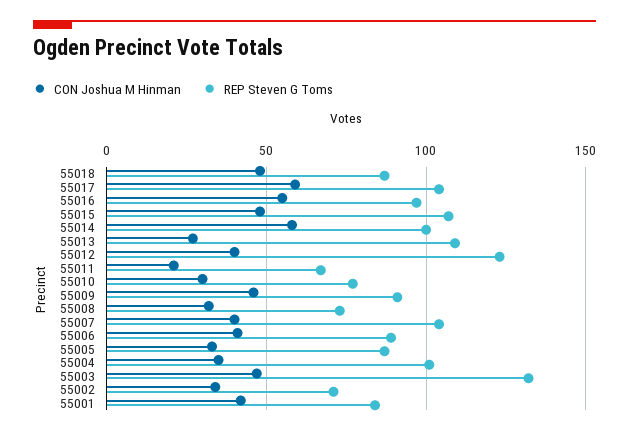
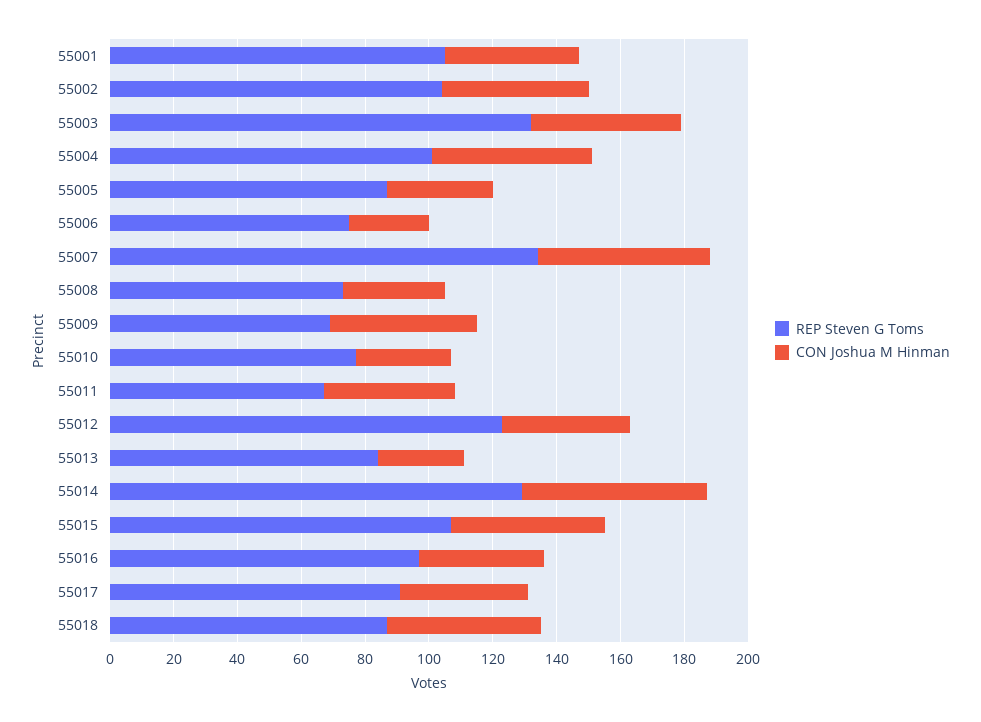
  {
    "CON Joshua M Hinman": {
      "55018": 50,
-     "55017": 60,
+     "55017": 40,
-     "55016": 55,
+     "55016": 40,
      "55015": 50,
      "55014": 60,
      "55013": 25,
      "55012": 40,
-     "55011": 20,
+     "55011": 40,
      "55010": 30,
      "55009": 45,
      "55008": 30,
-     "55007": 40,
+     "55007": 55,
-     "55006": 40,
+     "55006": 25,
      "55005": 35,
-     "55004": 35,
+     "55004": 50,
      "55003": 45,
-     "55002": 35,
+     "55002": 45,
      "55001": 40
    },
    "REP Steven G Toms": {
      "55018": 85,
-     "55017": 105,
+     "55017": 90,
      "55016": 95,
      "55015": 105,
-     "55014": 100,
+     "55014": 130,
-     "55013": 110,
+     "55013": 85,
      "55012": 125,
      "55011": 65,
      "55010": 75,
-     "55009": 90,
+     "55009": 70,
      "55008": 75,
-     "55007": 105,
+     "55007": 135,
-     "55006": 90,
+     "55006": 75,
      "55005": 85,
      "55004": 100,
      "55003": 130,
-     "55002": 70,
+     "55002": 105,
-     "55001": 85
+     "55001": 105
    }
  }

